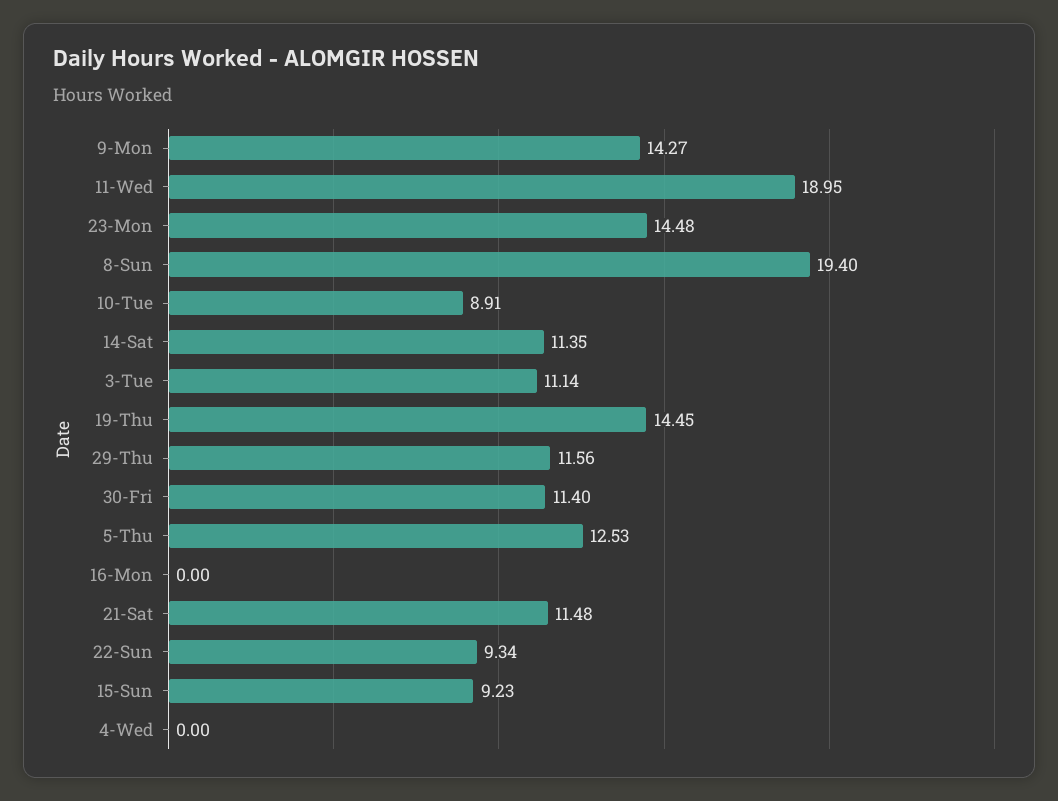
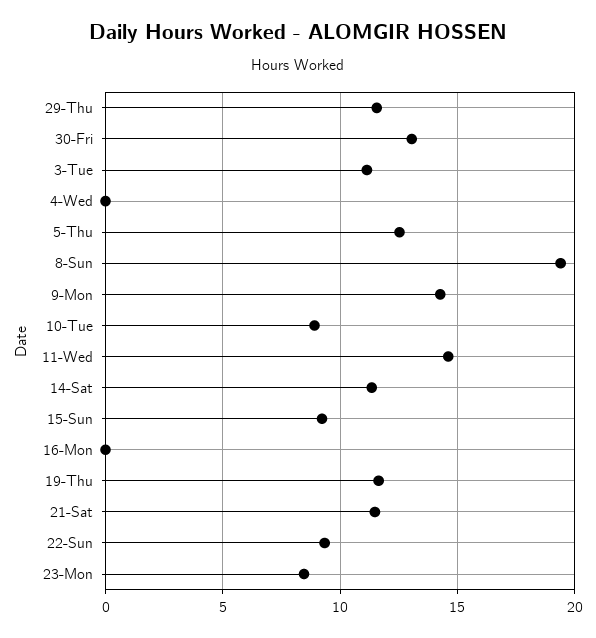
  {
    "9-Mon": 14.27,
-   "11-Wed": 18.95,
+   "11-Wed": 14.5,
-   "23-Mon": 14.48,
+   "23-Mon": 8.5,
    "8-Sun": 19.4,
    "10-Tue": 8.91,
    "14-Sat": 11.35,
    "3-Tue": 11.14,
-   "19-Thu": 14.45,
+   "19-Thu": 11.5,
    "29-Thu": 11.56,
-   "30-Fri": 11.4,
+   "30-Fri": 13,
    "5-Thu": 12.53,
    "16-Mon": 0,
    "21-Sat": 11.48,
    "22-Sun": 9.34,
    "15-Sun": 9.23,
    "4-Wed": 0
  }

